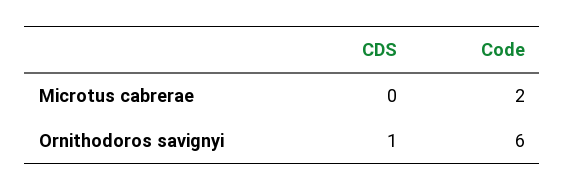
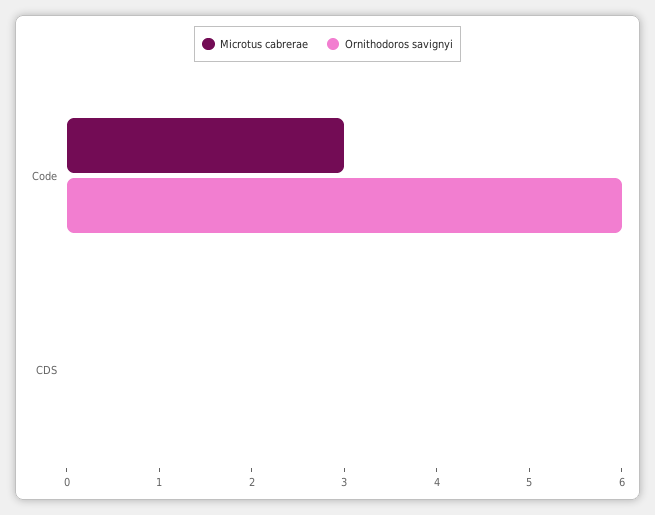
  {
    "Microtus cabrerae": {
      "CDS": 0,
-     "Code": 2
+     "Code": 3
    },
    "Ornithodoros savignyi": {
-     "CDS": 1,
+     "CDS": 0,
      "Code": 6
    }
  }

